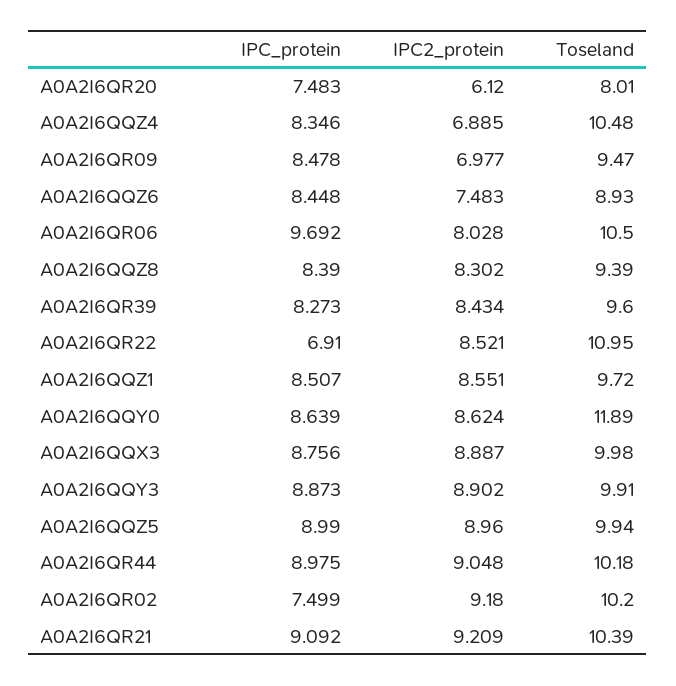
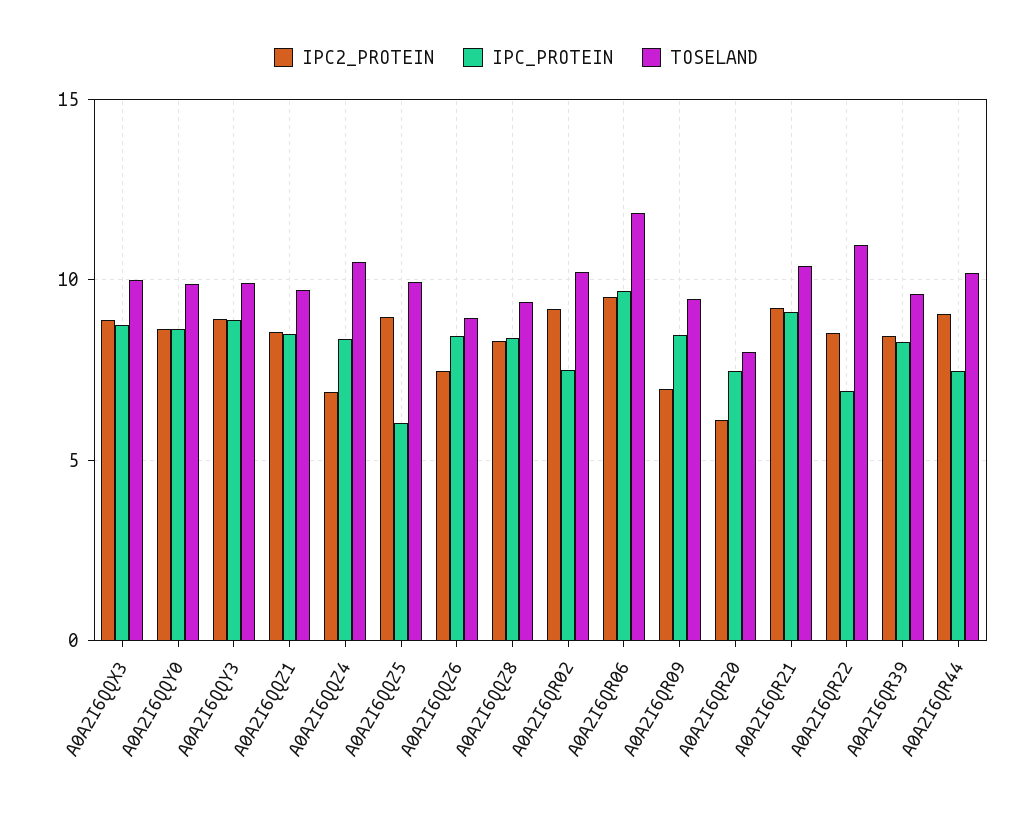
  {
    "IPC_protein": {
      "A0A2I6QR20": 7.483,
      "A0A2I6QQZ4": 8.346,
      "A0A2I6QR09": 8.478,
      "A0A2I6QQZ6": 8.448,
      "A0A2I6QR06": 9.692,
      "A0A2I6QQZ8": 8.39,
      "A0A2I6QR39": 8.273,
      "A0A2I6QR22": 6.91,
      "A0A2I6QQZ1": 8.507,
      "A0A2I6QQY0": 8.639,
      "A0A2I6QQX3": 8.756,
      "A0A2I6QQY3": 8.873,
-     "A0A2I6QQZ5": 8.99,
+     "A0A2I6QQZ5": 6,
-     "A0A2I6QR44": 8.975,
+     "A0A2I6QR44": 7.5,
      "A0A2I6QR02": 7.499,
      "A0A2I6QR21": 9.092
    },
    "IPC2_protein": {
      "A0A2I6QR20": 6.12,
      "A0A2I6QQZ4": 6.885,
      "A0A2I6QR09": 6.977,
      "A0A2I6QQZ6": 7.483,
-     "A0A2I6QR06": 8.028,
+     "A0A2I6QR06": 9.5,
      "A0A2I6QQZ8": 8.302,
      "A0A2I6QR39": 8.434,
      "A0A2I6QR22": 8.521,
      "A0A2I6QQZ1": 8.551,
      "A0A2I6QQY0": 8.624,
      "A0A2I6QQX3": 8.887,
      "A0A2I6QQY3": 8.902,
      "A0A2I6QQZ5": 8.96,
      "A0A2I6QR44": 9.048,
      "A0A2I6QR02": 9.18,
      "A0A2I6QR21": 9.209
    },
    "Toseland": {
      "A0A2I6QR20": 8.01,
      "A0A2I6QQZ4": 10.48,
      "A0A2I6QR09": 9.47,
      "A0A2I6QQZ6": 8.93,
-     "A0A2I6QR06": 10.5,
+     "A0A2I6QR06": 12,
      "A0A2I6QQZ8": 9.39,
      "A0A2I6QR39": 9.6,
      "A0A2I6QR22": 10.95,
      "A0A2I6QQZ1": 9.72,
-     "A0A2I6QQY0": 11.89,
+     "A0A2I6QQY0": 10,
      "A0A2I6QQX3": 9.98,
      "A0A2I6QQY3": 9.91,
      "A0A2I6QQZ5": 9.94,
      "A0A2I6QR44": 10.18,
      "A0A2I6QR02": 10.2,
      "A0A2I6QR21": 10.39
    }
  }

